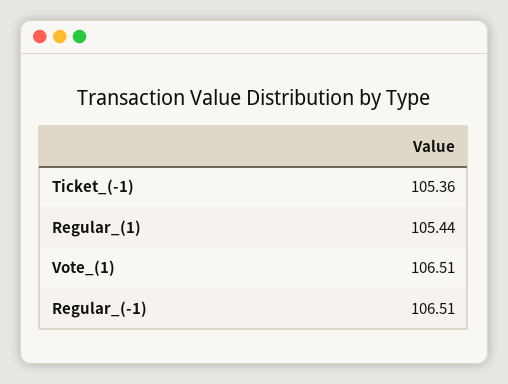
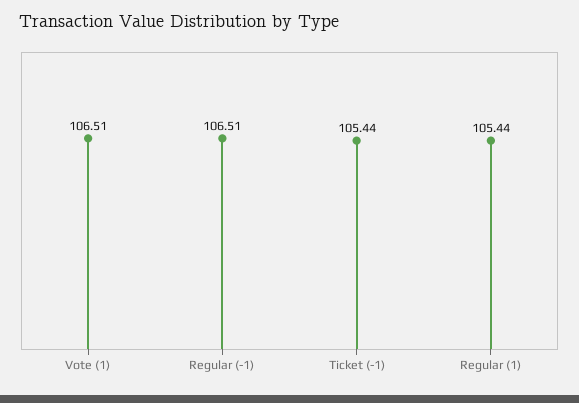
  {
-   "Ticket_(-1)": 105.36,
+   "Ticket_(-1)": 105.44,
    "Regular_(1)": 105.44,
    "Vote_(1)": 106.51,
    "Regular_(-1)": 106.51
  }

